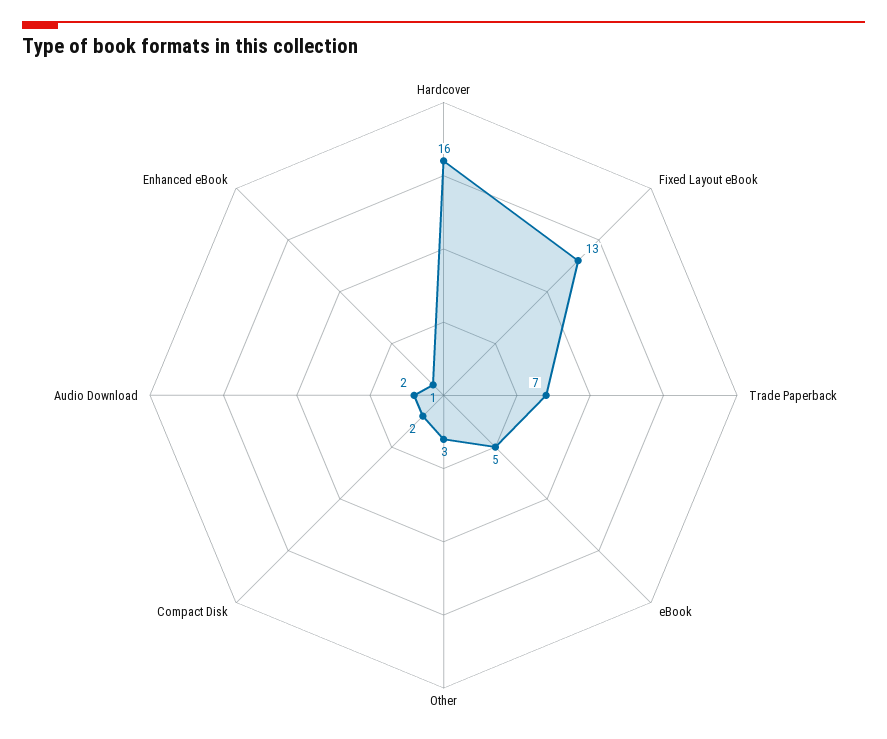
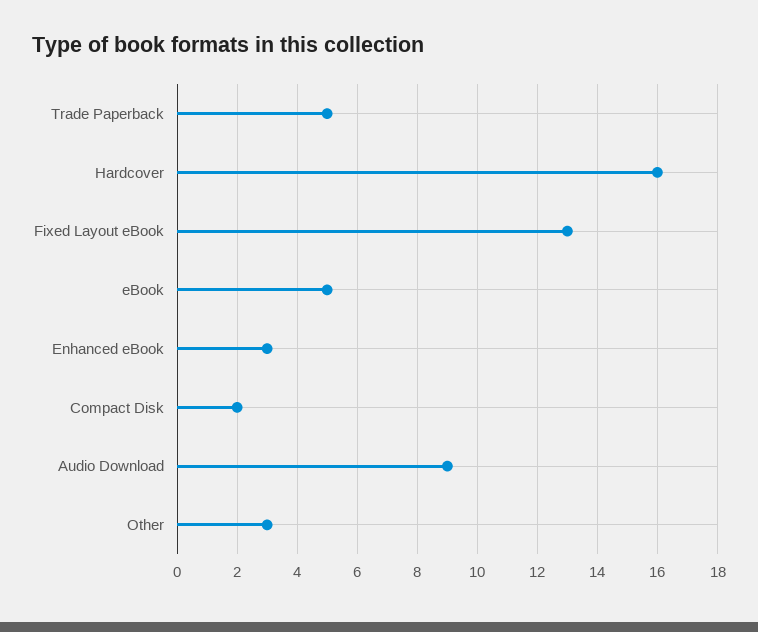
  {
    "Hardcover": 16,
    "Fixed Layout eBook": 13,
-   "Trade Paperback": 7,
+   "Trade Paperback": 5,
    "eBook": 5,
    "Other": 3,
    "Compact Disk": 2,
-   "Audio Download": 2,
+   "Audio Download": 9,
-   "Enhanced eBook": 1
+   "Enhanced eBook": 3
  }

